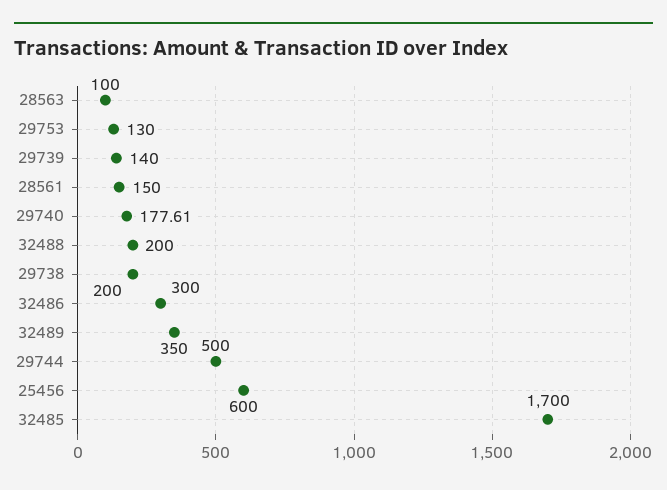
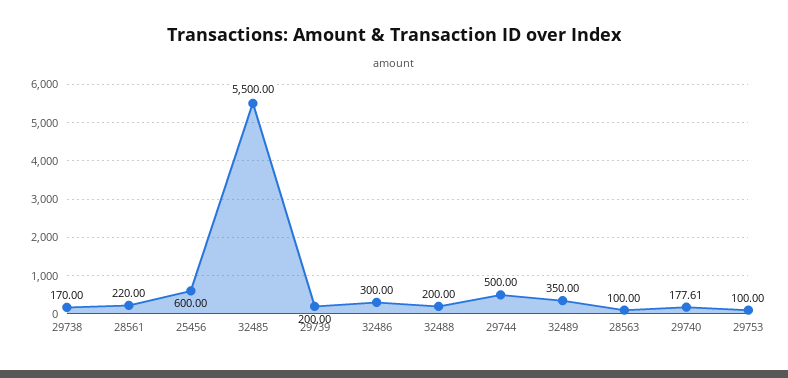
  {
    "28563": 100,
-   "29753": 130,
+   "29753": 100,
-   "29739": 140,
+   "29739": 200,
-   "28561": 150,
+   "28561": 220,
    "29740": 177.61,
    "32488": 200,
-   "29738": 200,
+   "29738": 170,
    "32486": 300,
    "32489": 350,
    "29744": 500,
    "25456": 600,
-   "32485": 1700
+   "32485": 5500
  }

